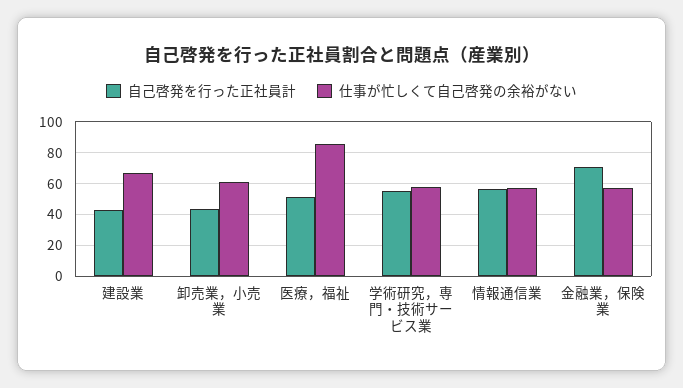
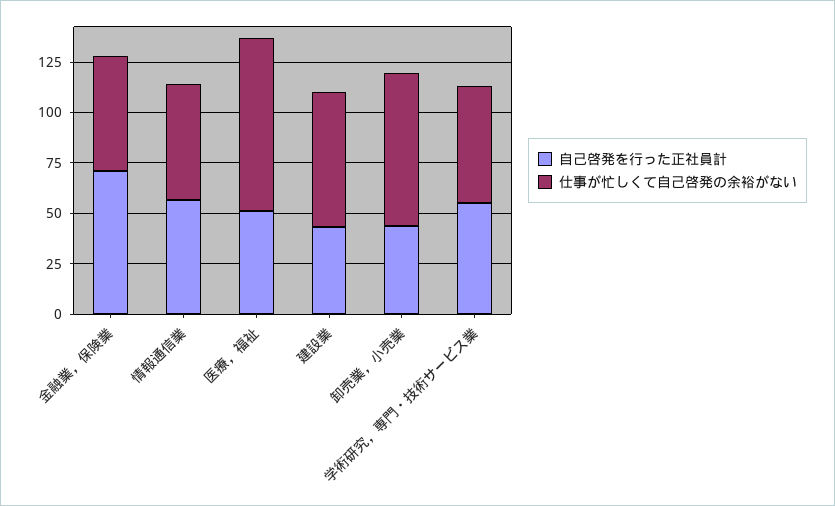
  {
    "自己啓発を行った正社員計": {
      "建設業": 45,
      "卸売業，小売業": 45,
      "医療，福祉": 50,
      "学術研究，専門・技術サービス業": 55,
      "情報通信業": 55,
      "金融業，保険業": 70
    },
    "仕事が忙しくて自己啓発の余裕がない": {
      "建設業": 65,
-     "卸売業，小売業": 60,
+     "卸売業，小売業": 75,
      "医療，福祉": 85,
      "学術研究，専門・技術サービス業": 60,
      "情報通信業": 55,
      "金融業，保険業": 55
    }
  }

